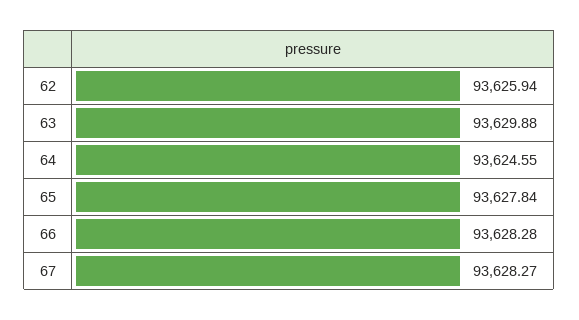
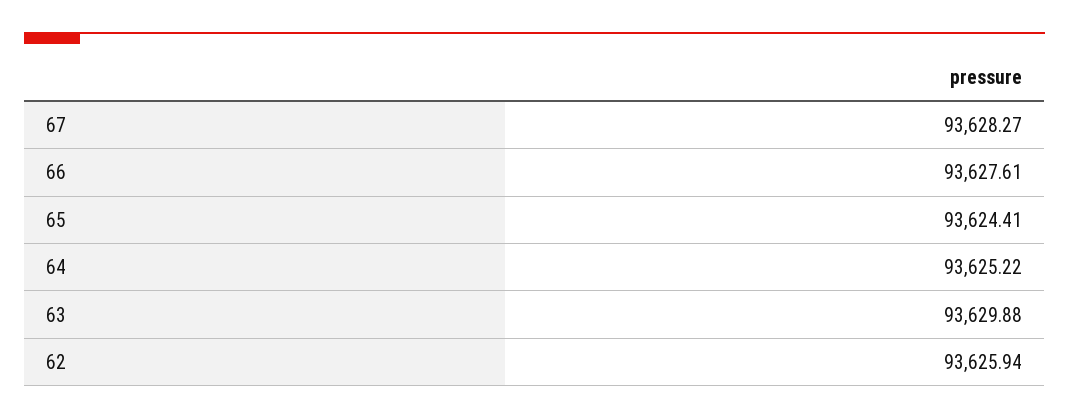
  {
    "62": 93625.94,
    "63": 93629.88,
-   "64": 93624.55,
+   "64": 93625.22,
-   "65": 93627.84,
+   "65": 93624.41,
-   "66": 93628.28,
+   "66": 93627.61,
    "67": 93628.27
  }

